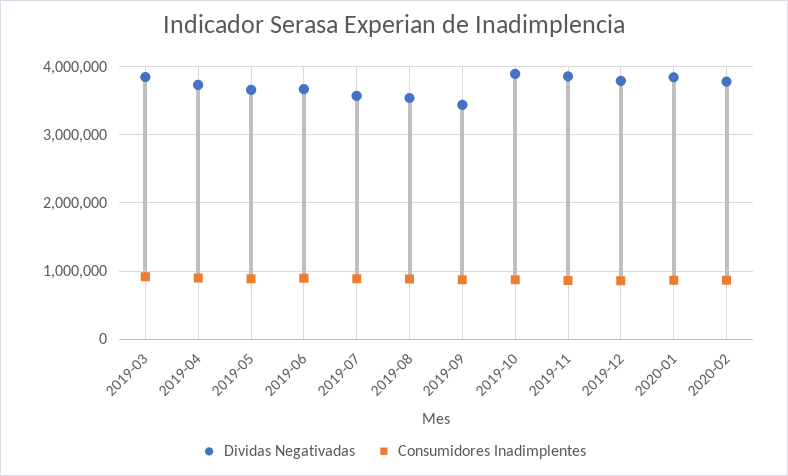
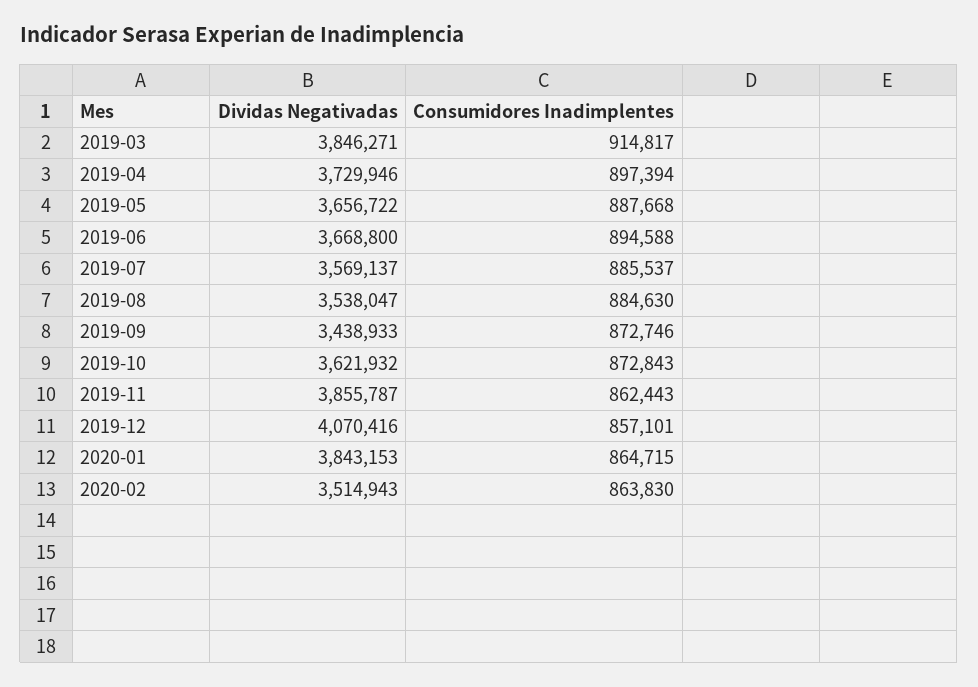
  {
    "Dividas Negativadas": {
      "2019-03": 3846271,
      "2019-04": 3729946,
      "2019-05": 3656722,
      "2019-06": 3668800,
      "2019-07": 3569137,
      "2019-08": 3538047,
      "2019-09": 3438933,
-     "2019-10": 3900000,
+     "2019-10": 3621932,
      "2019-11": 3855787,
-     "2019-12": 3800000,
+     "2019-12": 4070416,
      "2020-01": 3843153,
-     "2020-02": 3800000
+     "2020-02": 3514943
    },
    "Consumidores Inadimplentes": {
      "2019-03": 914817,
      "2019-04": 897394,
      "2019-05": 887668,
      "2019-06": 894588,
      "2019-07": 885537,
      "2019-08": 884630,
      "2019-09": 872746,
      "2019-10": 872843,
      "2019-11": 862443,
      "2019-12": 857101,
      "2020-01": 864715,
      "2020-02": 863830
    }
  }

